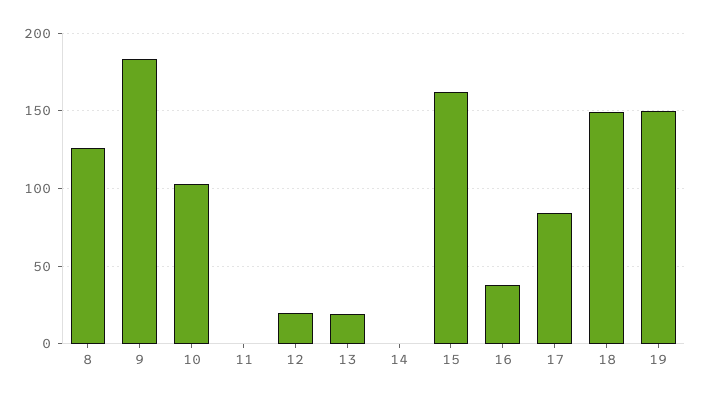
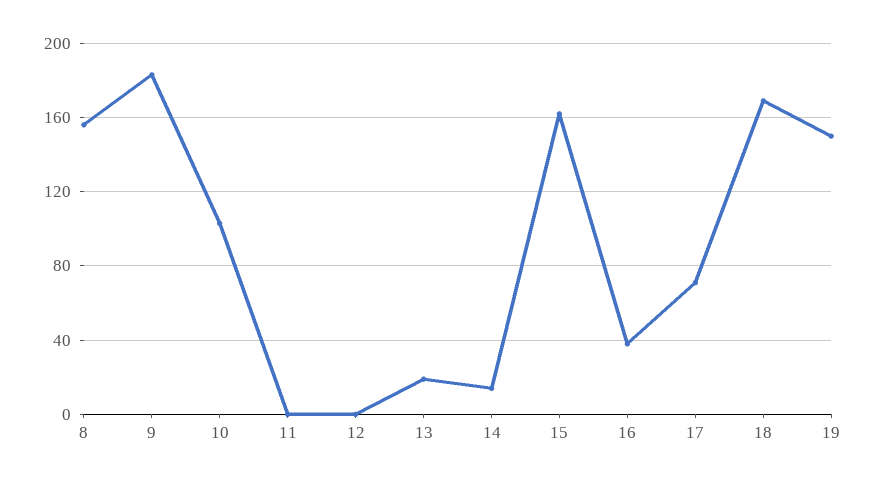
  {
-   "8": 125,
+   "8": 155,
    "9": 185,
    "10": 105,
    "11": 0,
-   "12": 20,
+   "12": 0,
    "13": 20,
-   "14": 0,
+   "14": 15,
    "15": 160,
    "16": 40,
-   "17": 85,
+   "17": 70,
-   "18": 150,
+   "18": 170,
    "19": 150
  }

